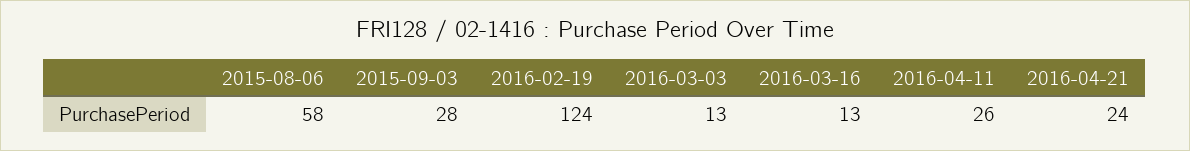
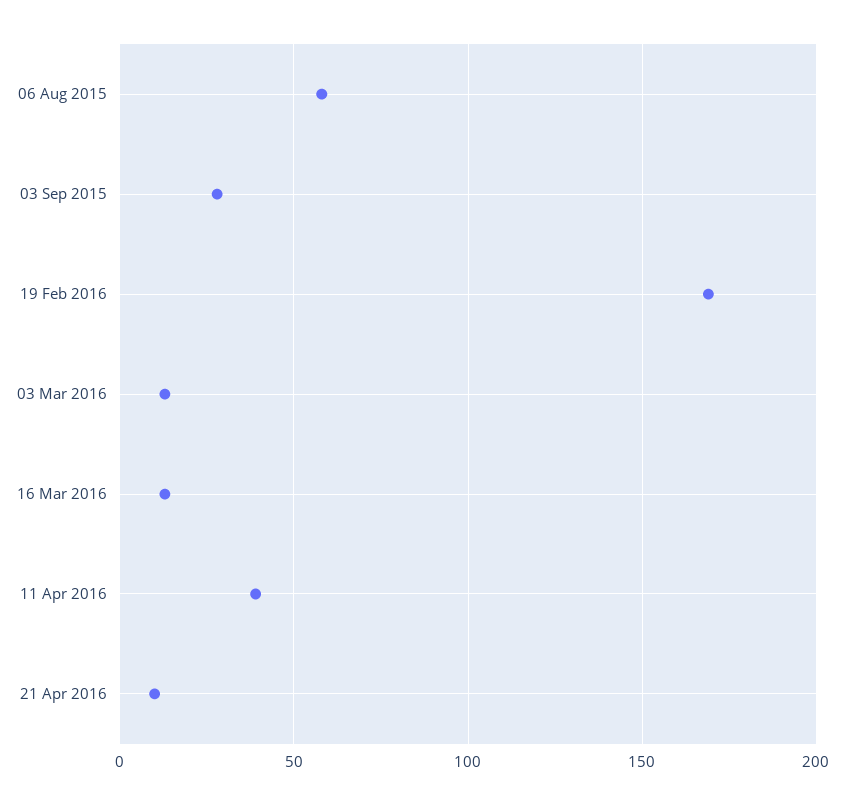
  {
    "2015-08-06": 58,
    "2015-09-03": 28,
-   "2016-02-19": 124,
+   "2016-02-19": 170,
    "2016-03-03": 13,
    "2016-03-16": 13,
-   "2016-04-11": 26,
+   "2016-04-11": 40,
-   "2016-04-21": 24
+   "2016-04-21": 10
  }

